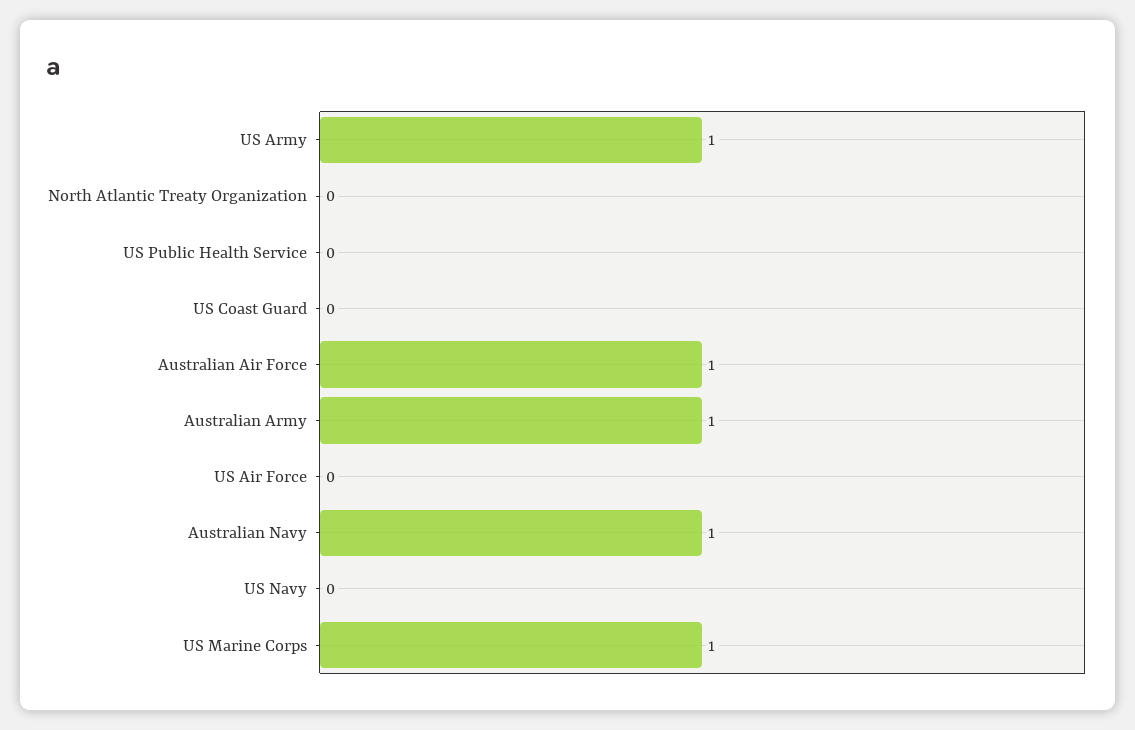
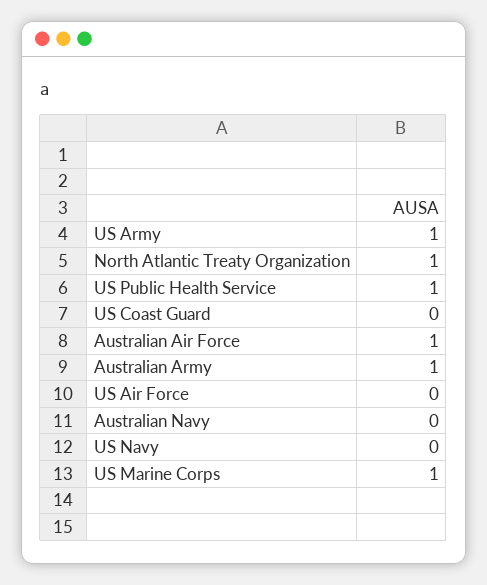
  {
    "US Army": 1,
-   "North Atlantic Treaty Organization": 0,
+   "North Atlantic Treaty Organization": 1,
-   "US Public Health Service": 0,
+   "US Public Health Service": 1,
    "US Coast Guard": 0,
    "Australian Air Force": 1,
    "Australian Army": 1,
    "US Air Force": 0,
-   "Australian Navy": 1,
+   "Australian Navy": 0,
    "US Navy": 0,
    "US Marine Corps": 1
  }

